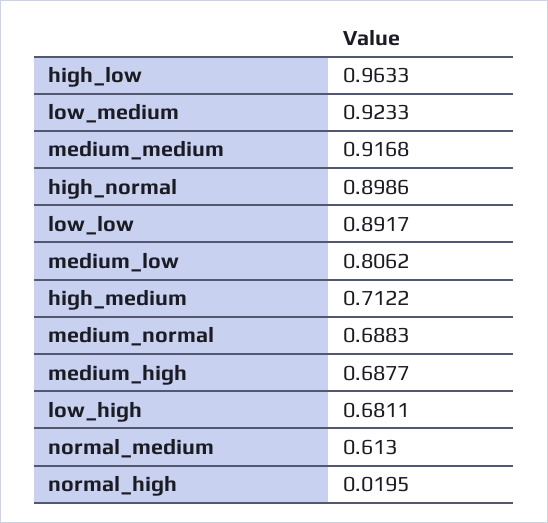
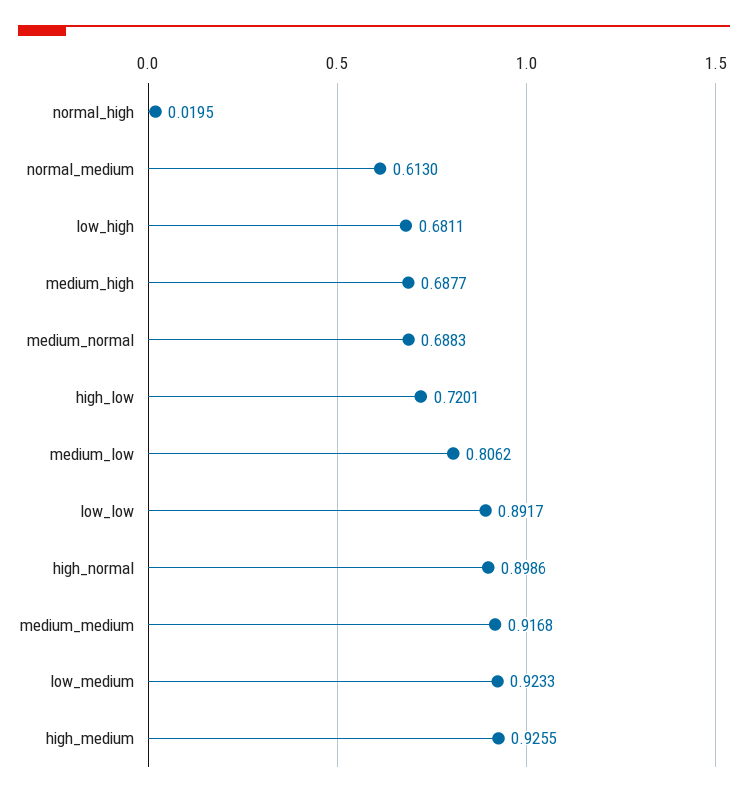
  {
-   "high_low": 0.9633,
+   "high_low": 0.7201,
    "low_medium": 0.9233,
    "medium_medium": 0.9168,
    "high_normal": 0.8986,
    "low_low": 0.8917,
    "medium_low": 0.8062,
-   "high_medium": 0.7122,
+   "high_medium": 0.9255,
    "medium_normal": 0.6883,
    "medium_high": 0.6877,
    "low_high": 0.6811,
    "normal_medium": 0.613,
    "normal_high": 0.0195
  }

